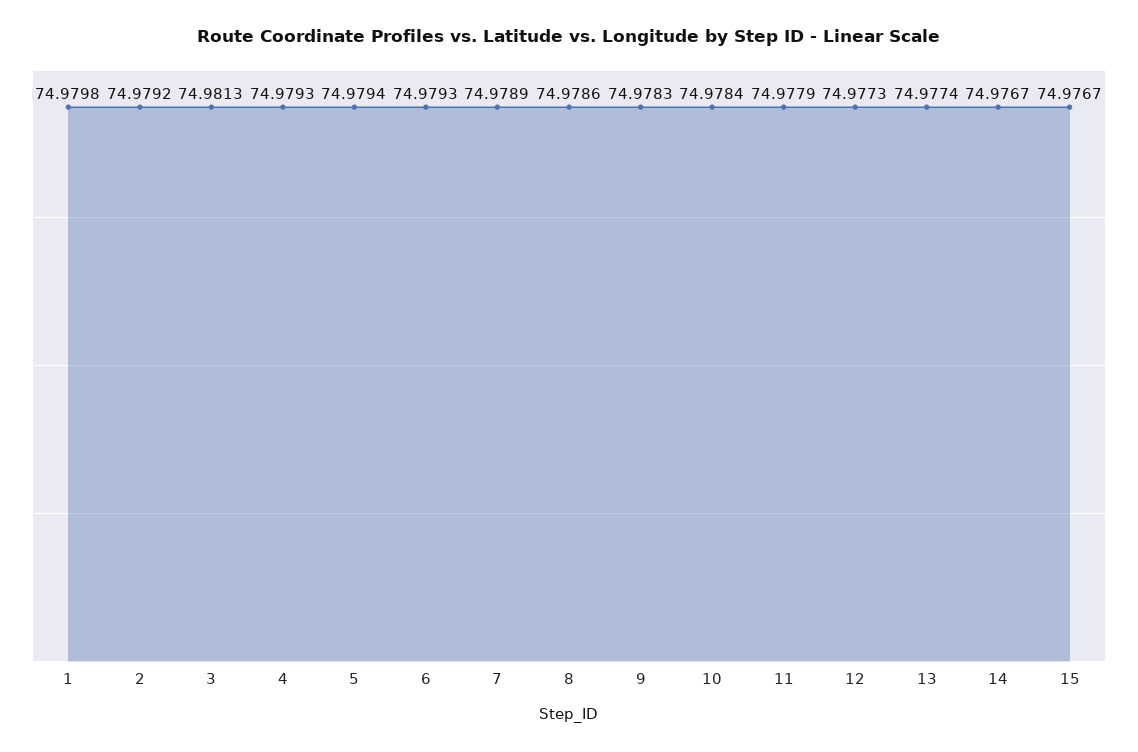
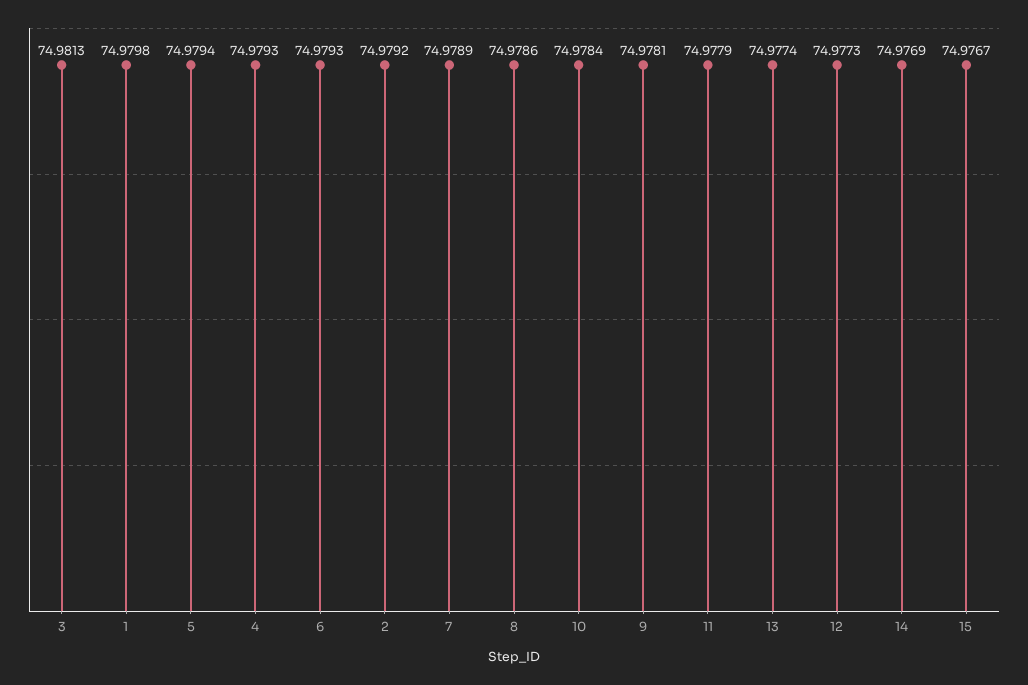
  {
    "1": 74.9798,
    "2": 74.9792,
    "3": 74.9813,
    "4": 74.9793,
    "5": 74.9794,
    "6": 74.9793,
    "7": 74.9789,
    "8": 74.9786,
-   "9": 74.9783,
+   "9": 74.9781,
    "10": 74.9784,
    "11": 74.9779,
    "12": 74.9773,
    "13": 74.9774,
-   "14": 74.9767,
+   "14": 74.9769,
    "15": 74.9767
  }

